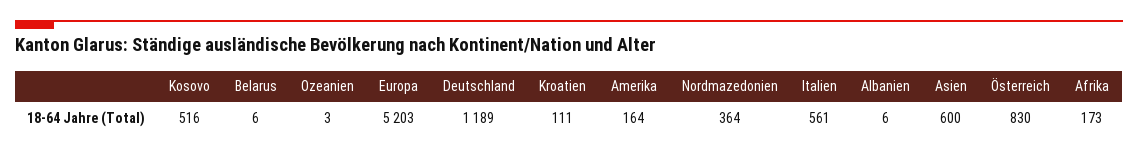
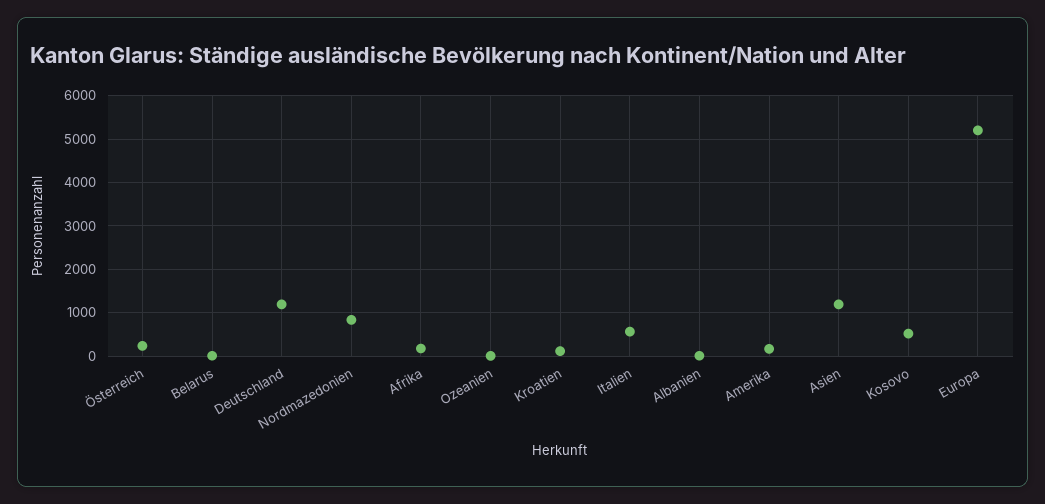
  {
    "Kosovo": 516,
    "Belarus": 6,
    "Ozeanien": 3,
    "Europa": 5203,
    "Deutschland": 1189,
    "Kroatien": 111,
    "Amerika": 164,
-   "Nordmazedonien": 364,
+   "Nordmazedonien": 800,
    "Italien": 561,
    "Albanien": 6,
-   "Asien": 600,
+   "Asien": 1200,
-   "Österreich": 830,
+   "Österreich": 200,
    "Afrika": 173
  }

